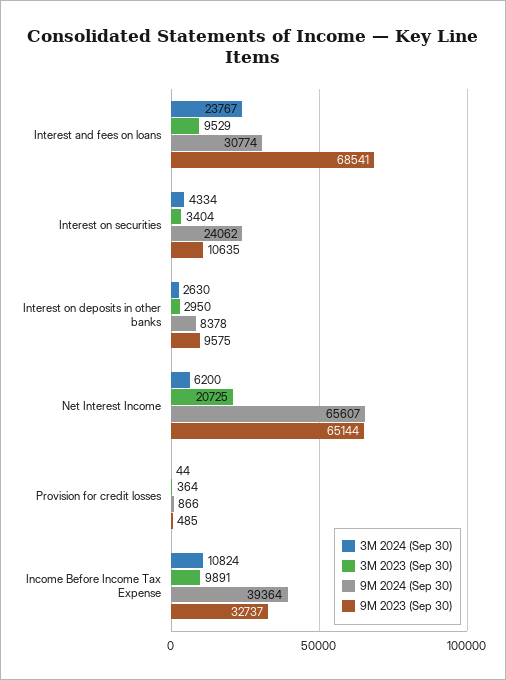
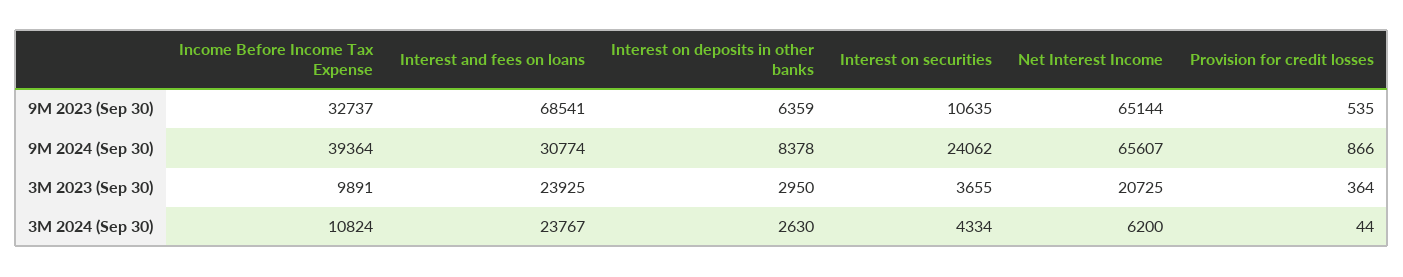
  {
    "3M 2024 (Sep 30)": {
      "Interest and fees on loans": 23767,
      "Interest on securities": 4334,
      "Interest on deposits in other banks": 2630,
      "Net Interest Income": 6200,
      "Provision for credit losses": 44,
      "Income Before Income Tax Expense": 10824
    },
    "3M 2023 (Sep 30)": {
-     "Interest and fees on loans": 9529,
+     "Interest and fees on loans": 23925,
-     "Interest on securities": 3404,
+     "Interest on securities": 3655,
      "Interest on deposits in other banks": 2950,
      "Net Interest Income": 20725,
      "Provision for credit losses": 364,
      "Income Before Income Tax Expense": 9891
    },
    "9M 2024 (Sep 30)": {
      "Interest and fees on loans": 30774,
      "Interest on securities": 24062,
      "Interest on deposits in other banks": 8378,
      "Net Interest Income": 65607,
      "Provision for credit losses": 866,
      "Income Before Income Tax Expense": 39364
    },
    "9M 2023 (Sep 30)": {
      "Interest and fees on loans": 68541,
      "Interest on securities": 10635,
-     "Interest on deposits in other banks": 9575,
+     "Interest on deposits in other banks": 6359,
      "Net Interest Income": 65144,
-     "Provision for credit losses": 485,
+     "Provision for credit losses": 535,
      "Income Before Income Tax Expense": 32737
    }
  }

